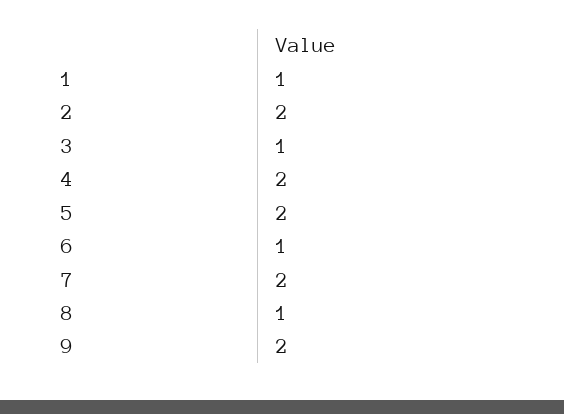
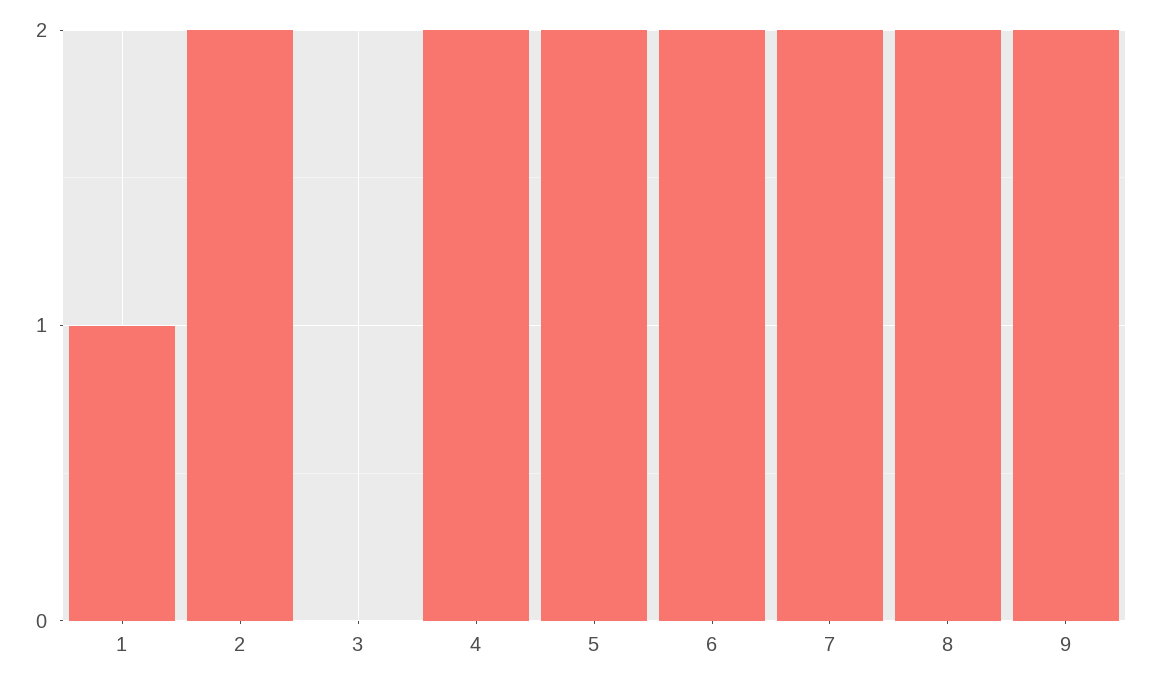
  {
    "1": 1,
    "2": 2,
-   "3": 1,
+   "3": 0,
    "4": 2,
    "5": 2,
-   "6": 1,
+   "6": 2,
    "7": 2,
-   "8": 1,
+   "8": 2,
    "9": 2
  }

